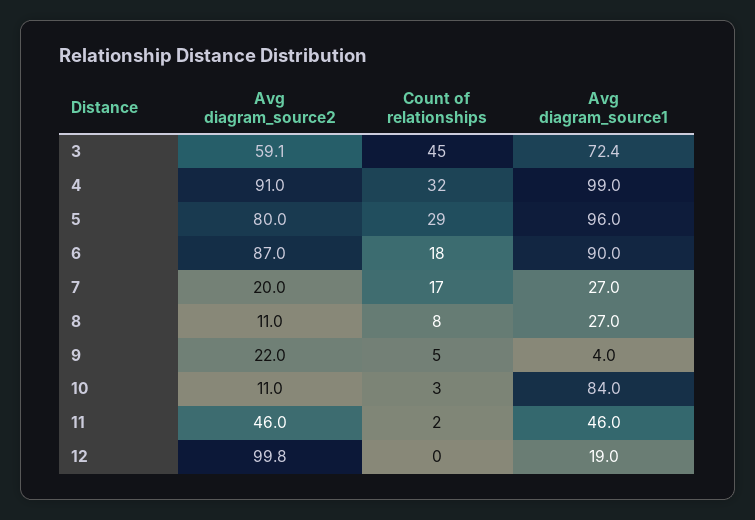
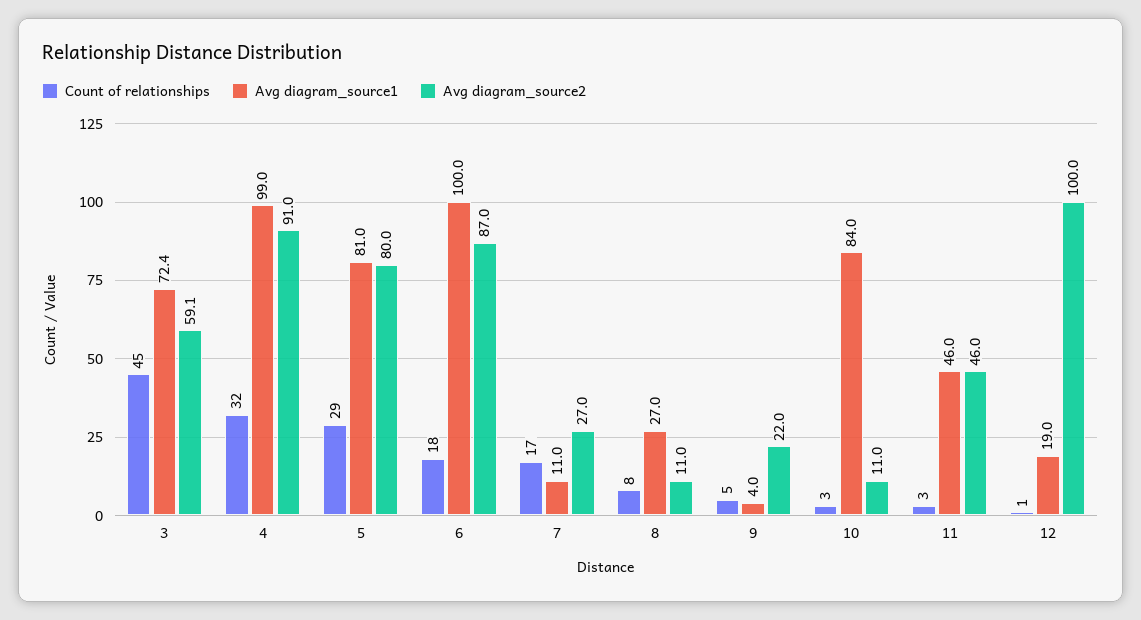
  {
    "Avg diagram_source2": {
      "3": 59.1,
      "4": 91,
      "5": 80,
      "6": 87,
-     "7": 20,
+     "7": 27,
      "8": 11,
      "9": 22,
      "10": 11,
      "11": 46,
-     "12": 99.8
+     "12": 100
    },
    "Count of relationships": {
      "3": 45,
      "4": 32,
      "5": 29,
      "6": 18,
      "7": 17,
      "8": 8,
      "9": 5,
      "10": 3,
-     "11": 2,
+     "11": 3,
-     "12": 0
+     "12": 1
    },
    "Avg diagram_source1": {
      "3": 72.4,
      "4": 99,
-     "5": 96,
+     "5": 81,
-     "6": 90,
+     "6": 100,
-     "7": 27,
+     "7": 11,
      "8": 27,
      "9": 4,
      "10": 84,
      "11": 46,
      "12": 19
    }
  }

